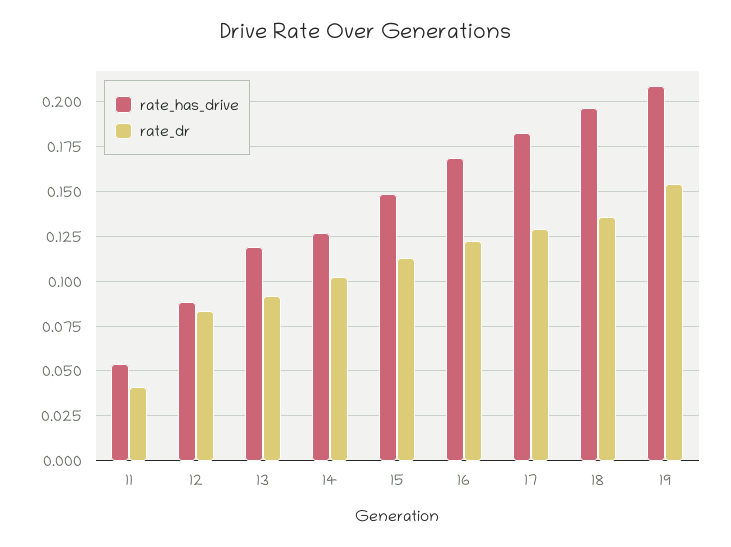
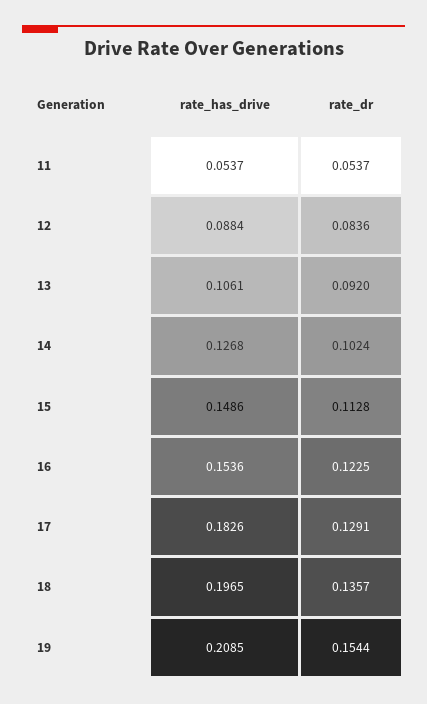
  {
    "rate_has_drive": {
      "11": 0.0537,
      "12": 0.0884,
-     "13": 0.12,
+     "13": 0.1061,
      "14": 0.1268,
      "15": 0.1486,
-     "16": 0.17,
+     "16": 0.1536,
      "17": 0.1826,
      "18": 0.1965,
      "19": 0.2085
    },
    "rate_dr": {
-     "11": 0.04,
+     "11": 0.0537,
      "12": 0.0836,
      "13": 0.092,
      "14": 0.1024,
      "15": 0.1128,
      "16": 0.1225,
      "17": 0.1291,
      "18": 0.1357,
      "19": 0.1544
    }
  }

